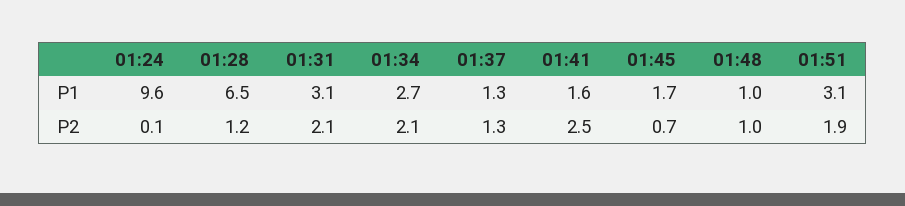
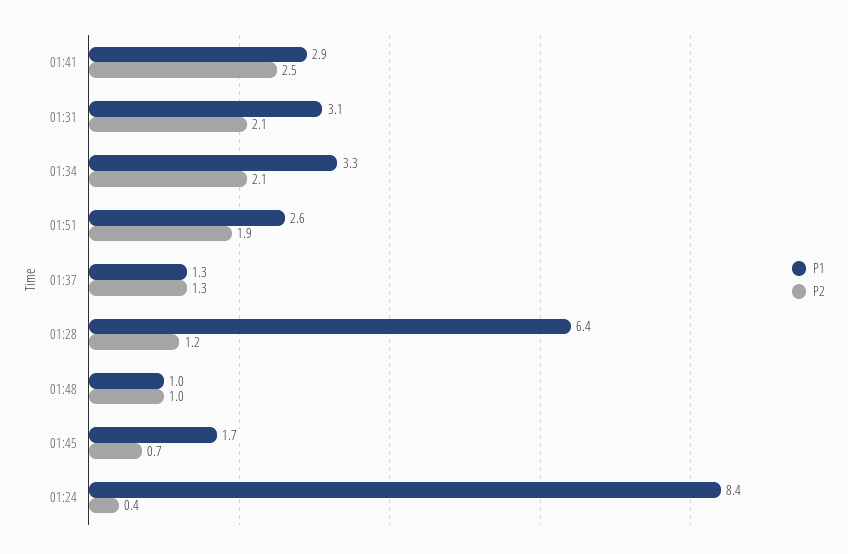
  {
    "P1": {
-     "01:24": 9.6,
+     "01:24": 8.4,
-     "01:28": 6.5,
+     "01:28": 6.4,
      "01:31": 3.1,
-     "01:34": 2.7,
+     "01:34": 3.3,
      "01:37": 1.3,
-     "01:41": 1.6,
+     "01:41": 2.9,
      "01:45": 1.7,
      "01:48": 1,
-     "01:51": 3.1
+     "01:51": 2.6
    },
    "P2": {
-     "01:24": 0.1,
+     "01:24": 0.4,
      "01:28": 1.2,
      "01:31": 2.1,
      "01:34": 2.1,
      "01:37": 1.3,
      "01:41": 2.5,
      "01:45": 0.7,
      "01:48": 1,
      "01:51": 1.9
    }
  }

